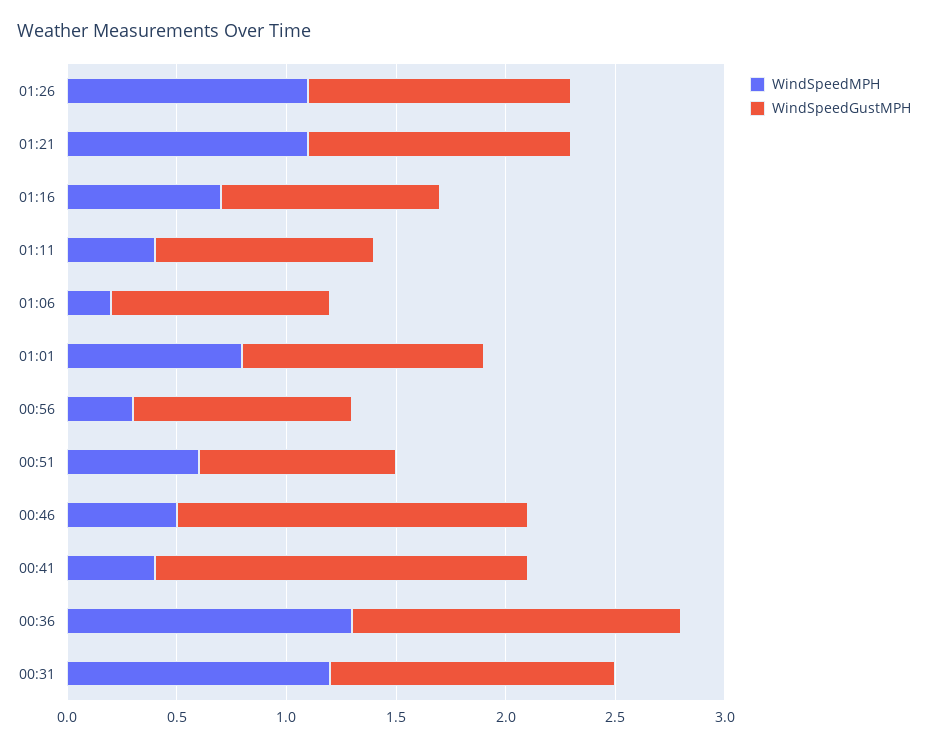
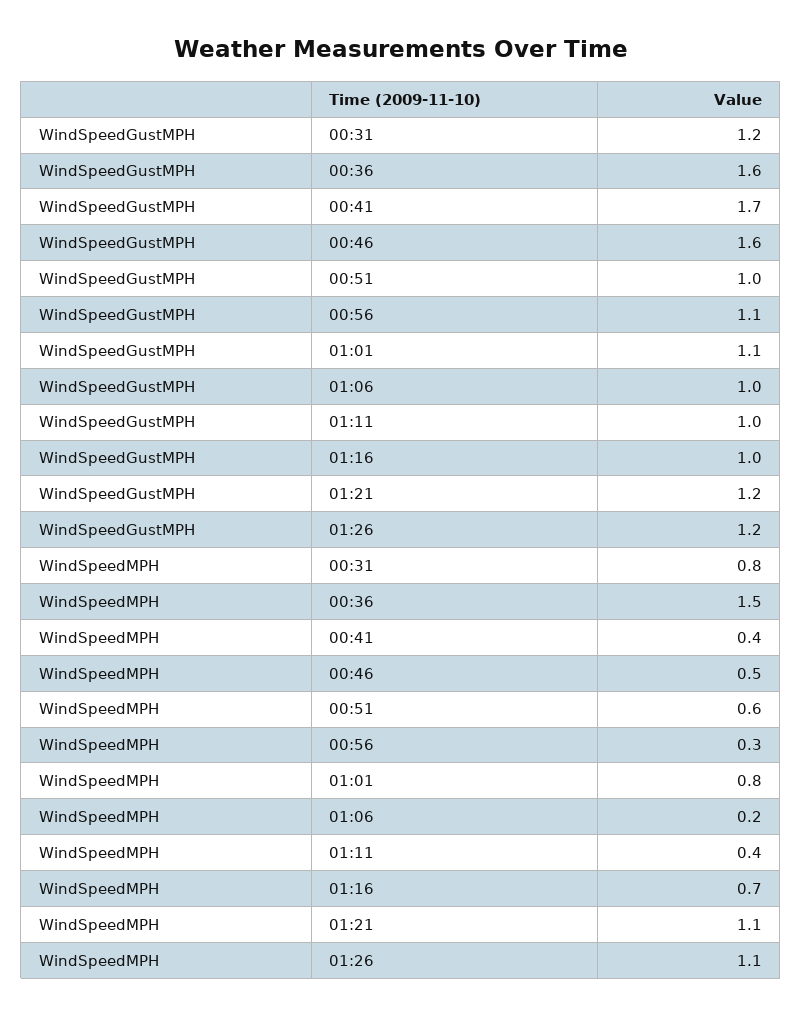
  {
    "WindSpeedMPH": {
      "01:26": 1.1,
      "01:21": 1.1,
      "01:16": 0.7,
      "01:11": 0.4,
      "01:06": 0.2,
      "01:01": 0.8,
      "00:56": 0.3,
      "00:51": 0.6,
      "00:46": 0.5,
      "00:41": 0.4,
-     "00:36": 1.3,
+     "00:36": 1.5,
-     "00:31": 1.2
+     "00:31": 0.8
    },
    "WindSpeedGustMPH": {
      "01:26": 1.2,
      "01:21": 1.2,
      "01:16": 1,
      "01:11": 1,
      "01:06": 1,
      "01:01": 1.1,
-     "00:56": 1,
+     "00:56": 1.1,
-     "00:51": 0.9,
+     "00:51": 1,
      "00:46": 1.6,
      "00:41": 1.7,
-     "00:36": 1.5,
+     "00:36": 1.6,
-     "00:31": 1.3
+     "00:31": 1.2
    }
  }

